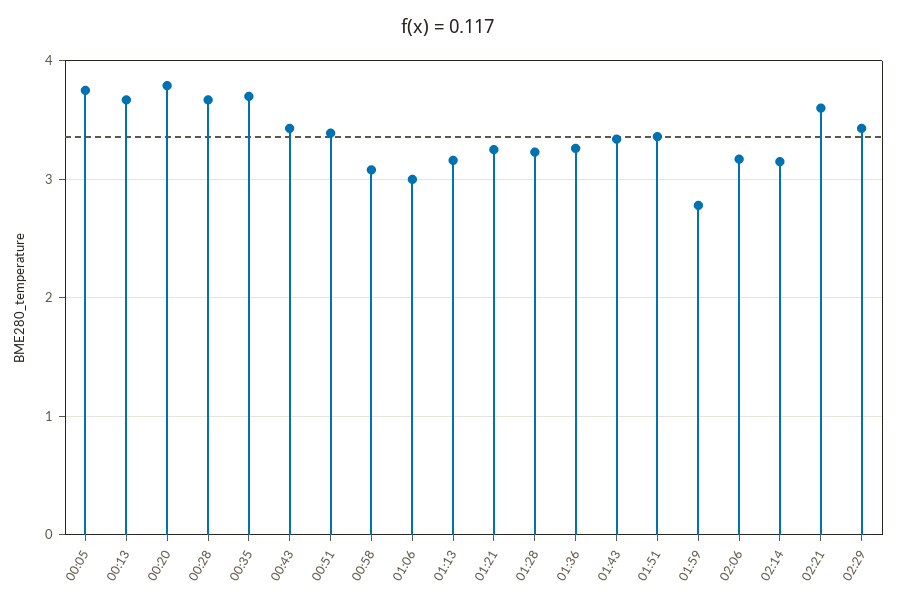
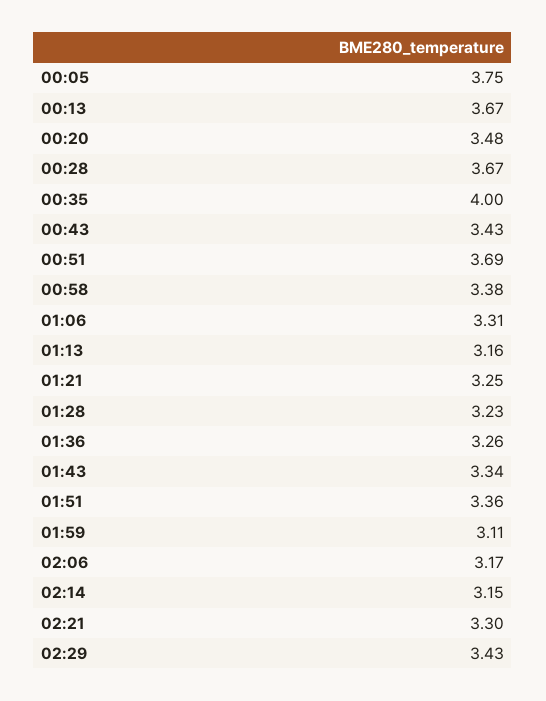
  {
    "00:05": 3.75,
    "00:13": 3.67,
-   "00:20": 3.8,
+   "00:20": 3.48,
    "00:28": 3.67,
-   "00:35": 3.7,
+   "00:35": 4,
    "00:43": 3.43,
-   "00:51": 3.4,
+   "00:51": 3.69,
-   "00:58": 3.1,
+   "00:58": 3.38,
-   "01:06": 3,
+   "01:06": 3.31,
    "01:13": 3.16,
    "01:21": 3.25,
    "01:28": 3.23,
    "01:36": 3.26,
    "01:43": 3.34,
    "01:51": 3.36,
-   "01:59": 2.8,
+   "01:59": 3.11,
    "02:06": 3.17,
    "02:14": 3.15,
-   "02:21": 3.6,
+   "02:21": 3.3,
    "02:29": 3.43
  }

